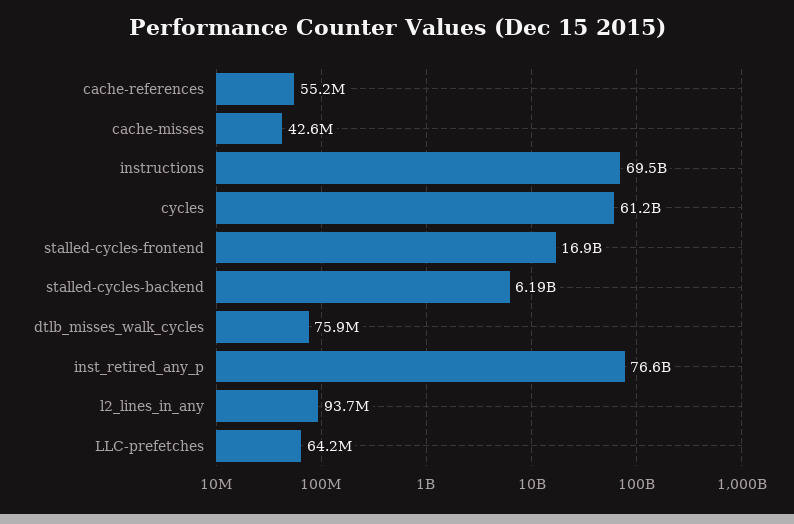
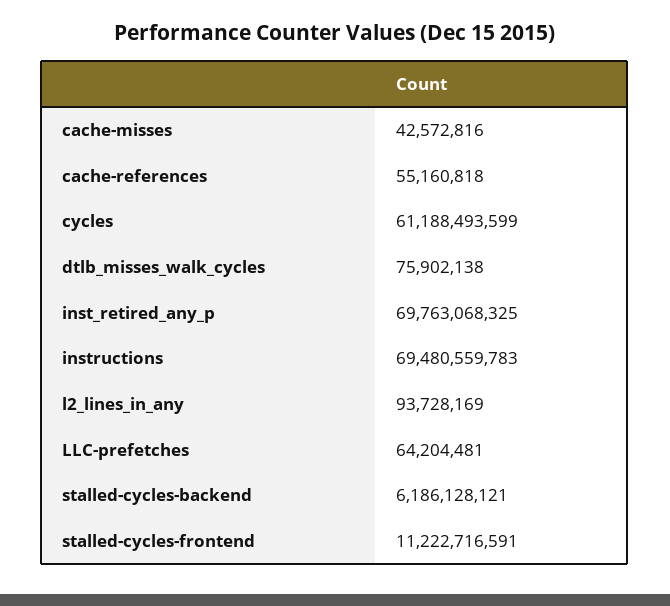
  {
    "cache-references": 55160818,
    "cache-misses": 42572816,
    "instructions": 69480559783,
    "cycles": 61188493599,
-   "stalled-cycles-frontend": 16900000000,
+   "stalled-cycles-frontend": 11222716591,
    "stalled-cycles-backend": 6186128121,
    "dtlb_misses_walk_cycles": 75902138,
-   "inst_retired_any_p": 76600000000,
+   "inst_retired_any_p": 69763068325,
    "l2_lines_in_any": 93728169,
    "LLC-prefetches": 64204481
  }

